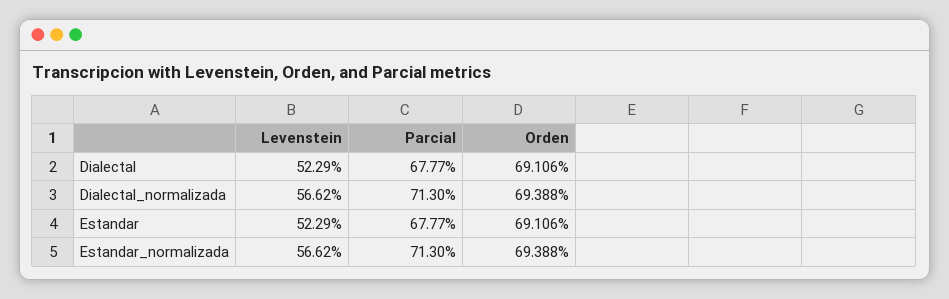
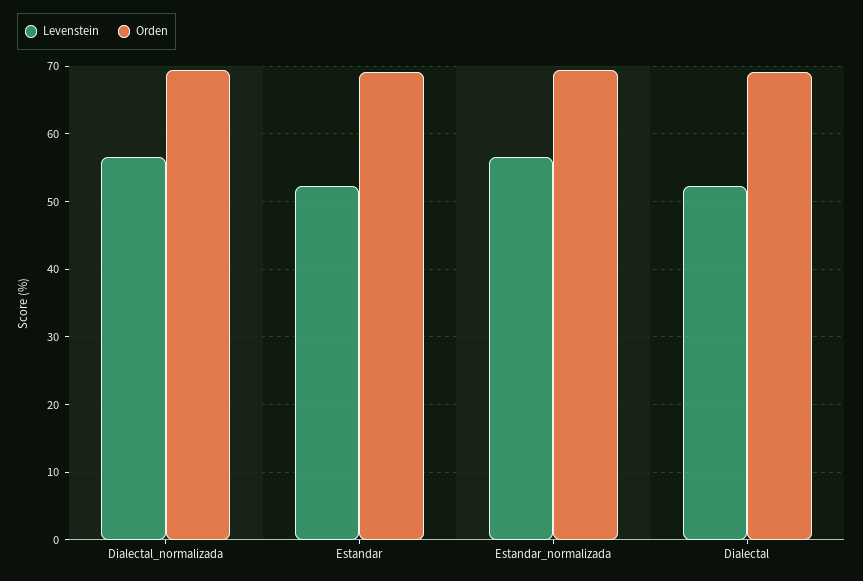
  {
    "Levenstein": {
      "Dialectal": 52.29,
      "Dialectal_normalizada": 56.62,
      "Estandar": 52.29,
      "Estandar_normalizada": 56.62
    },
-   "Parcial": {
-     "Dialectal": 67.77,
-     "Dialectal_normalizada": 71.3,
-     "Estandar": 67.77,
-     "Estandar_normalizada": 71.3
-   },
    "Orden": {
      "Dialectal": 69.106,
      "Dialectal_normalizada": 69.388,
      "Estandar": 69.106,
      "Estandar_normalizada": 69.388
    }
  }

